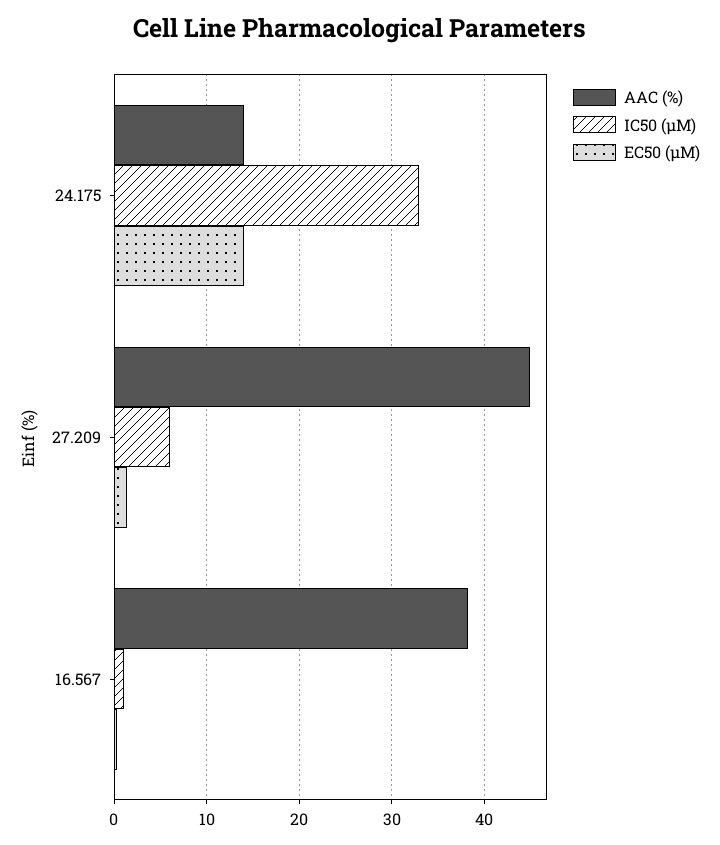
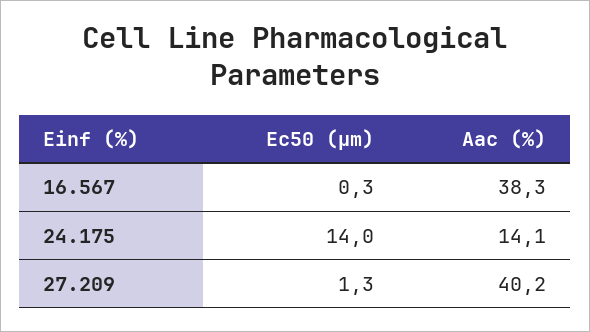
  {
    "AAC (%)": {
      "24.175": 14.1,
-     "27.209": 45,
+     "27.209": 40.2,
      "16.567": 38.3
    },
-   "IC50 (µM)": {
-     "24.175": 33,
-     "27.209": 6,
-     "16.567": 1
-   },
    "EC50 (µM)": {
      "24.175": 14,
      "27.209": 1.3,
      "16.567": 0.3
    }
  }

